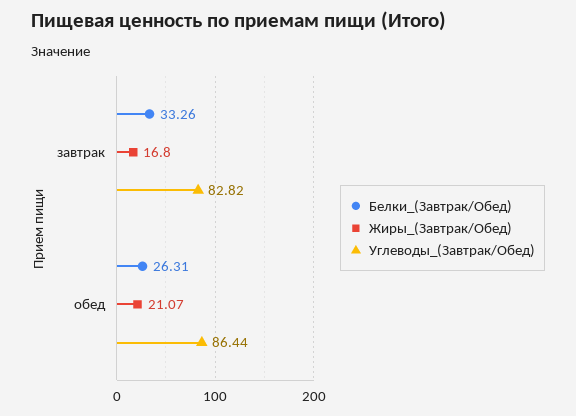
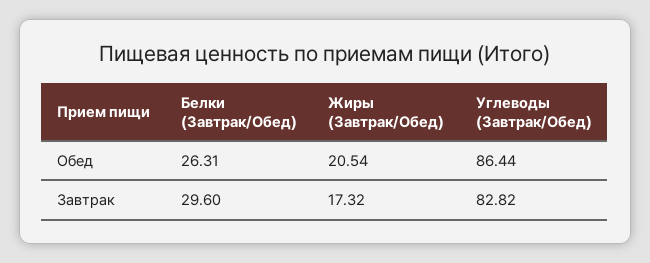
  {
    "Белки_(Завтрак/Обед)": {
-     "завтрак": 33.26,
+     "завтрак": 29.6,
      "обед": 26.31
    },
    "Жиры_(Завтрак/Обед)": {
-     "завтрак": 16.8,
+     "завтрак": 17.32,
-     "обед": 21.07
+     "обед": 20.54
    },
    "Углеводы_(Завтрак/Обед)": {
      "завтрак": 82.82,
      "обед": 86.44
    }
  }

